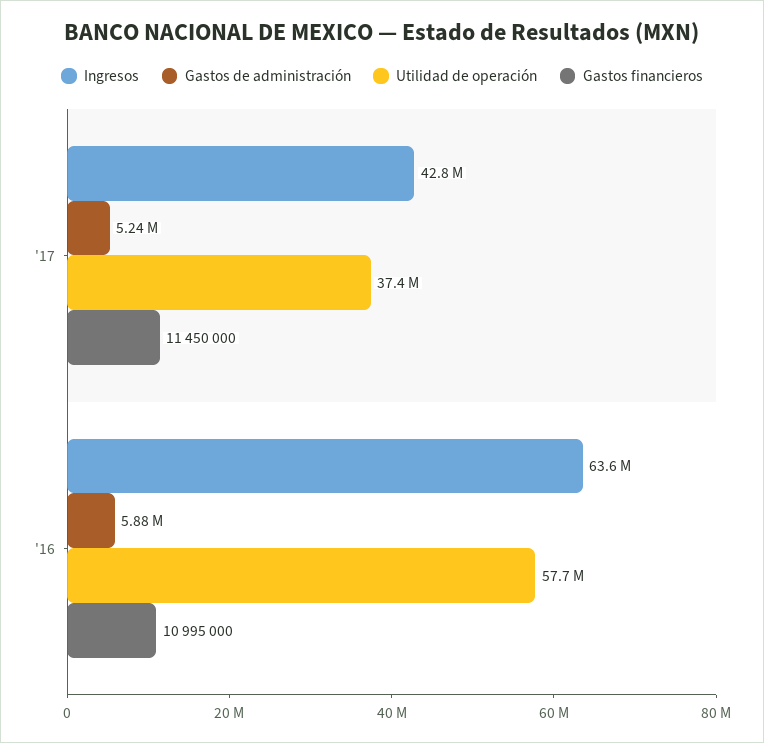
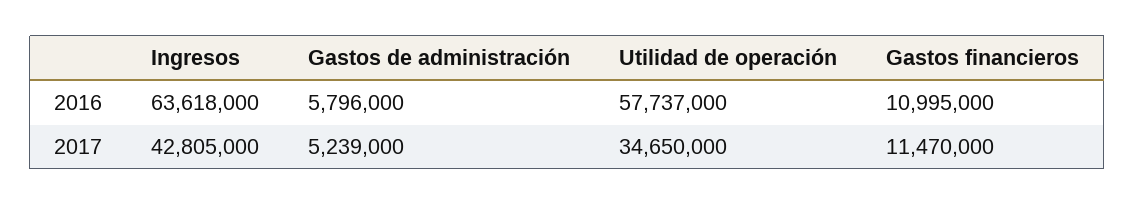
  {
    "Ingresos": {
      "'17": 42805000,
      "'16": 63618000
    },
    "Gastos de administración": {
      "'17": 5239000,
-     "'16": 5880000
+     "'16": 5796000
    },
    "Utilidad de operación": {
-     "'17": 37400000,
+     "'17": 34650000,
      "'16": 57737000
    },
    "Gastos financieros": {
-     "'17": 11450000,
+     "'17": 11470000,
      "'16": 10995000
    }
  }

